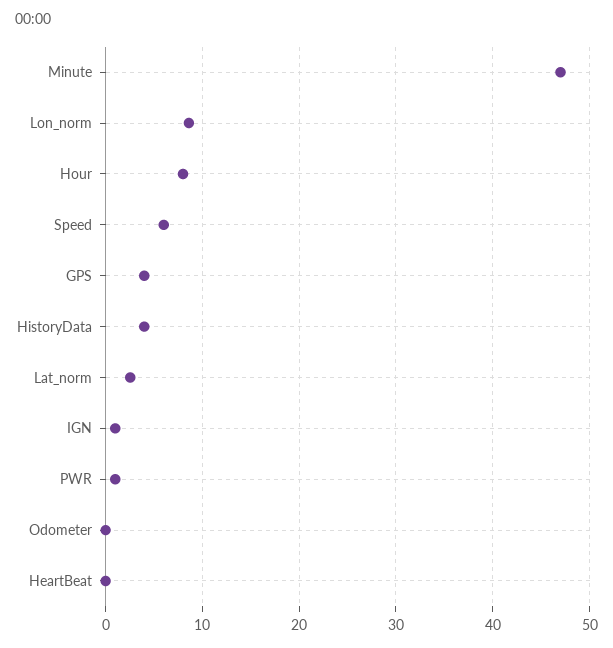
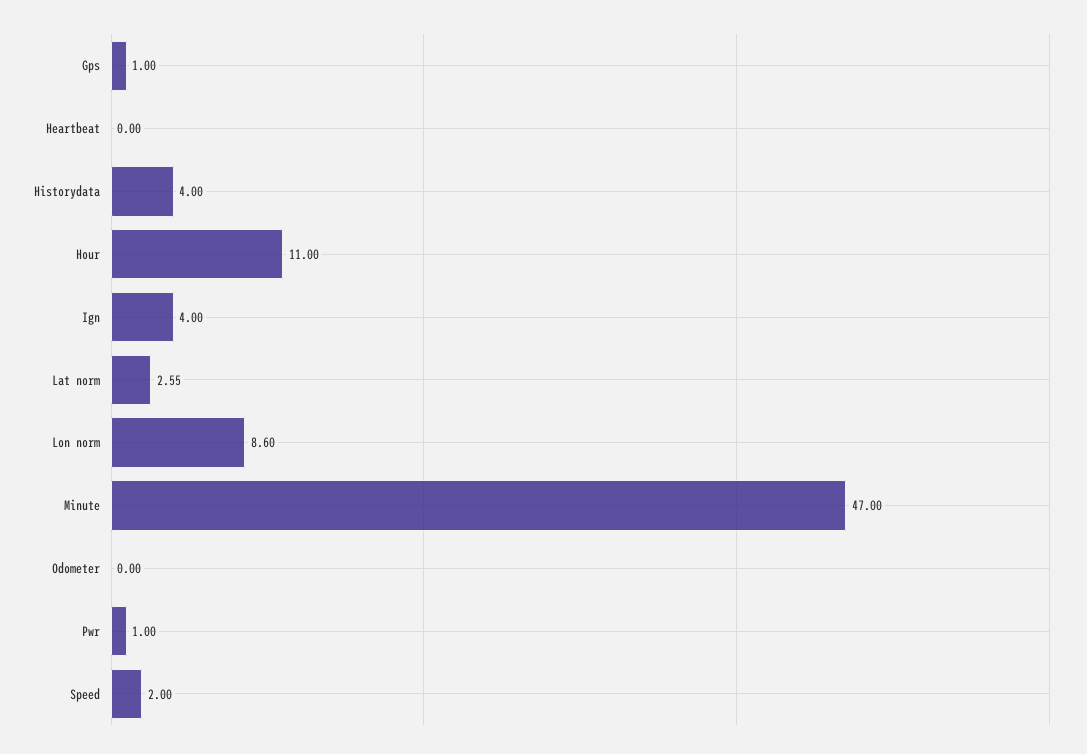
  {
    "Minute": 47,
    "Lon_norm": 8.6,
-   "Hour": 8,
+   "Hour": 11,
-   "Speed": 6,
+   "Speed": 2,
-   "GPS": 4,
+   "GPS": 1,
    "HistoryData": 4,
    "Lat_norm": 2.55,
-   "IGN": 1,
+   "IGN": 4,
    "PWR": 1,
    "Odometer": 0,
    "HeartBeat": 0
  }

